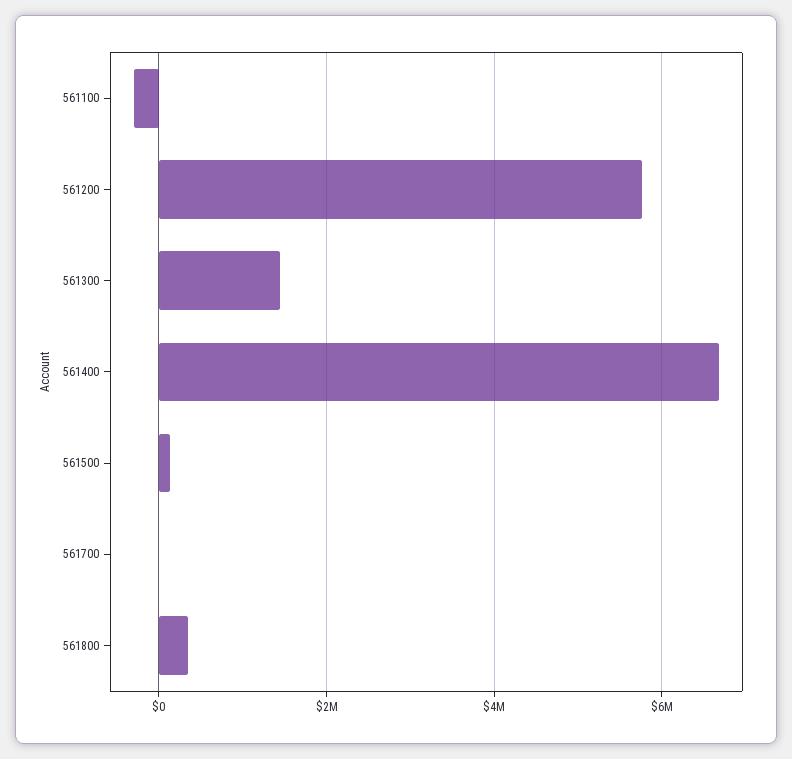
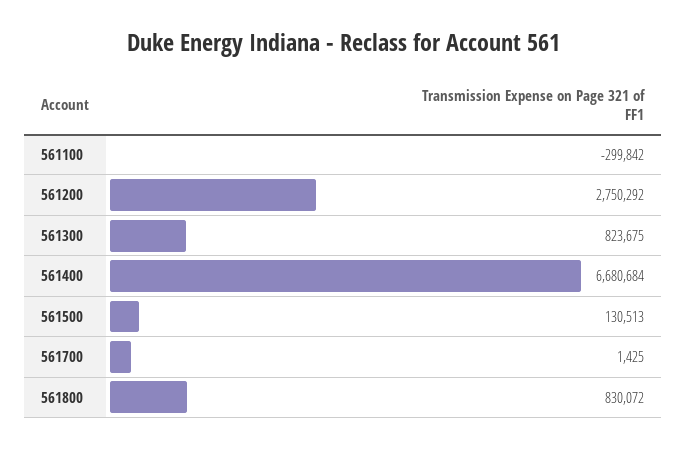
  {
    "561100": -299842,
-   "561200": 5800000,
+   "561200": 2750292,
-   "561300": 1400000,
+   "561300": 823675,
    "561400": 6680684,
    "561500": 130513,
    "561700": 1425,
-   "561800": 400000
+   "561800": 830072
  }

